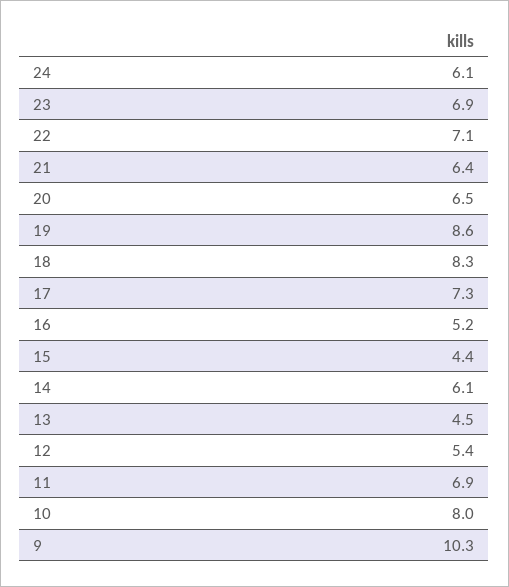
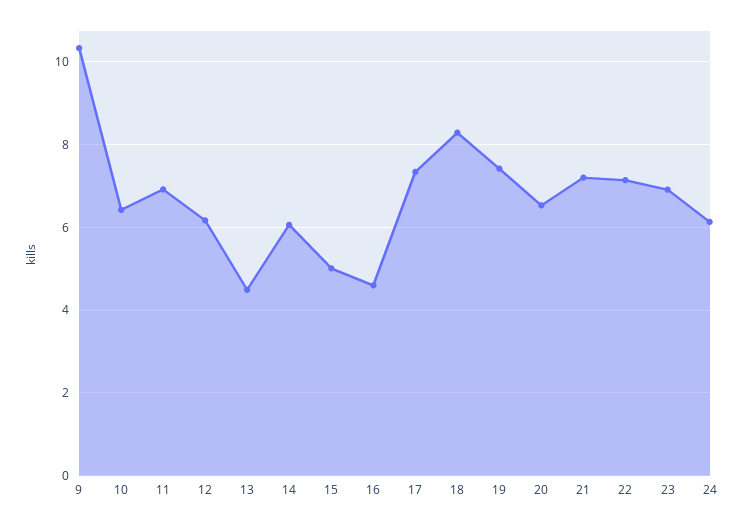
  {
    "24": 6.1,
    "23": 6.9,
    "22": 7.1,
-   "21": 6.4,
+   "21": 7.2,
    "20": 6.5,
-   "19": 8.6,
+   "19": 7.4,
    "18": 8.3,
    "17": 7.3,
-   "16": 5.2,
+   "16": 4.6,
-   "15": 4.4,
+   "15": 5,
    "14": 6.1,
    "13": 4.5,
-   "12": 5.4,
+   "12": 6.2,
    "11": 6.9,
-   "10": 8,
+   "10": 6.4,
    "9": 10.3
  }

